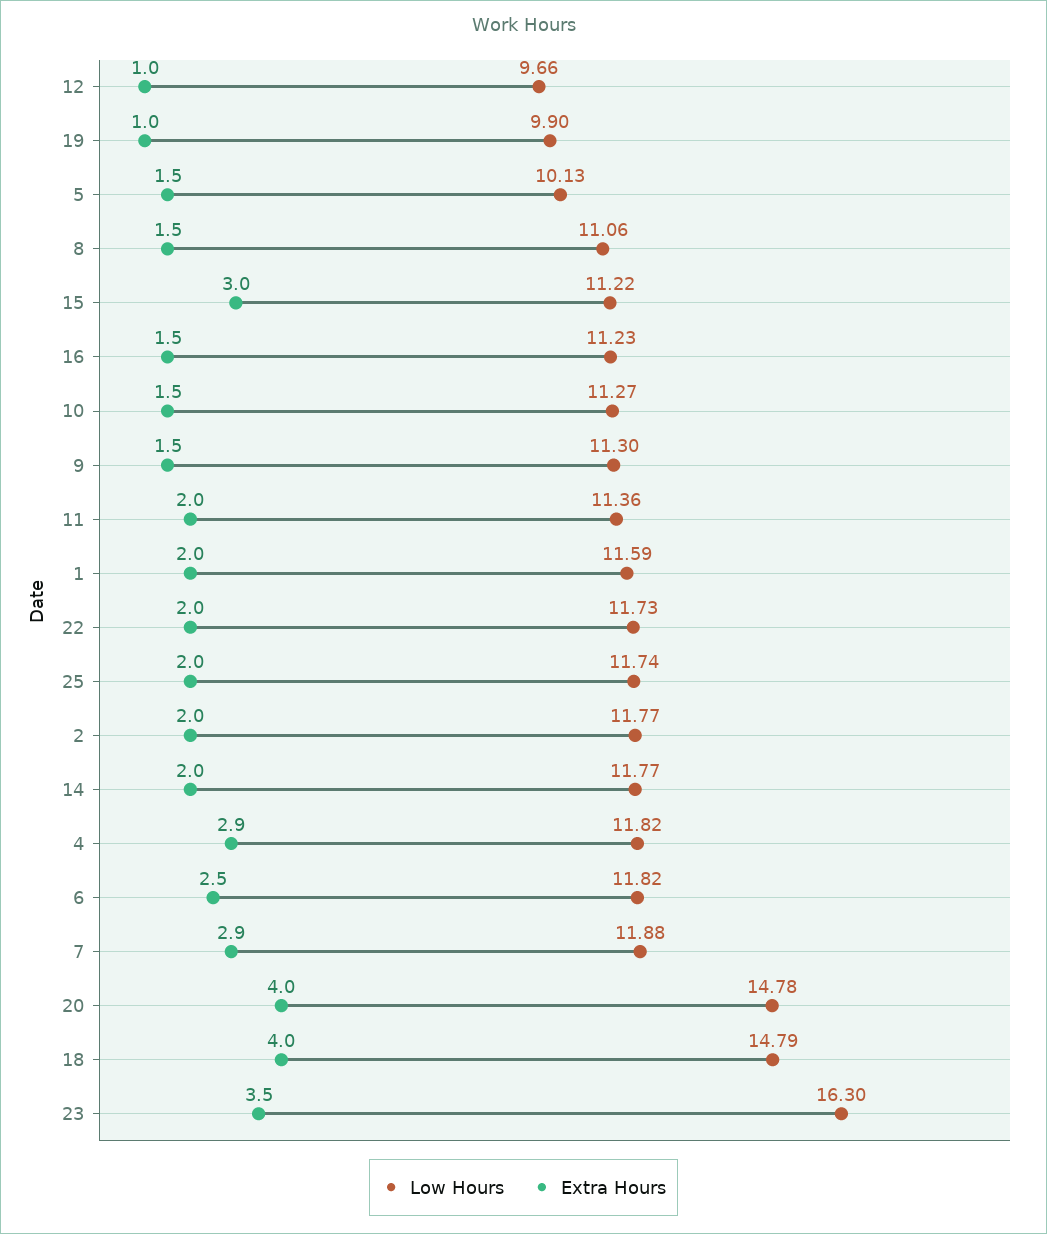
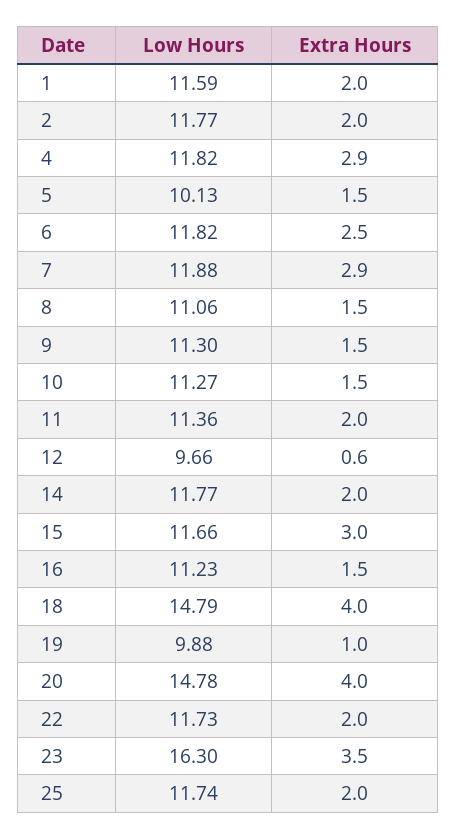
  {
    "Low Hours": {
      "12": 9.66,
-     "19": 9.9,
+     "19": 9.88,
      "5": 10.13,
      "8": 11.06,
-     "15": 11.22,
+     "15": 11.66,
      "16": 11.23,
      "10": 11.27,
      "9": 11.3,
      "11": 11.36,
      "1": 11.59,
      "22": 11.73,
      "25": 11.74,
      "2": 11.77,
      "14": 11.77,
      "4": 11.82,
      "6": 11.82,
      "7": 11.88,
      "20": 14.78,
      "18": 14.79,
      "23": 16.3
    },
    "Extra Hours": {
-     "12": 1,
+     "12": 0.6,
      "19": 1,
      "5": 1.5,
      "8": 1.5,
      "15": 3,
      "16": 1.5,
      "10": 1.5,
      "9": 1.5,
      "11": 2,
      "1": 2,
      "22": 2,
      "25": 2,
      "2": 2,
      "14": 2,
      "4": 2.9,
      "6": 2.5,
      "7": 2.9,
      "20": 4,
      "18": 4,
      "23": 3.5
    }
  }

